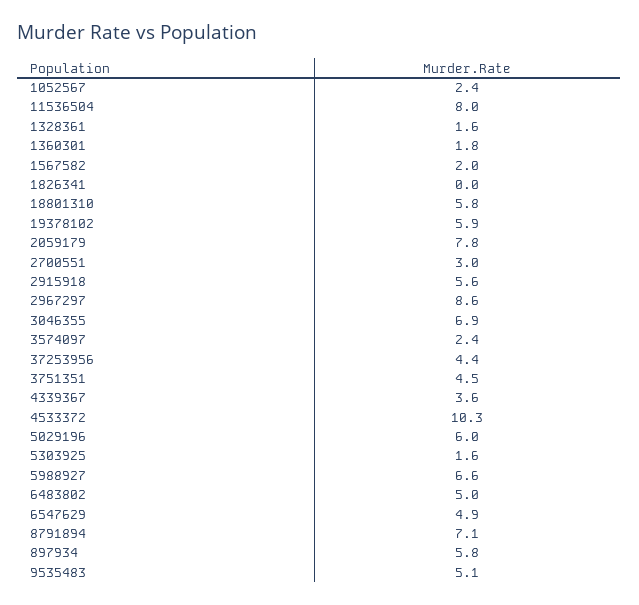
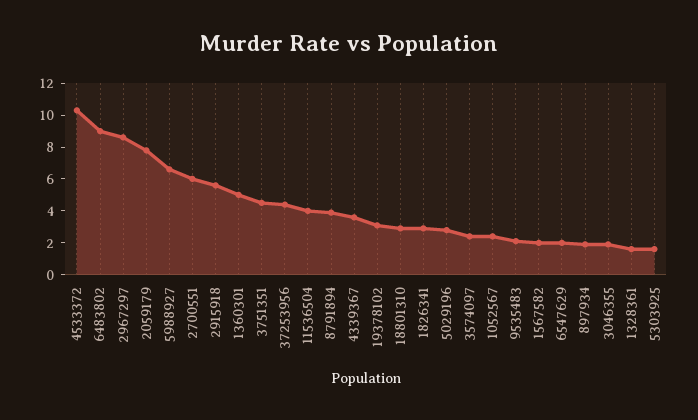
  {
    "1052567": 2.4,
-   "11536504": 8,
+   "11536504": 4,
    "1328361": 1.6,
-   "1360301": 1.8,
+   "1360301": 5,
    "1567582": 2,
-   "1826341": 0,
+   "1826341": 3,
-   "18801310": 5.8,
+   "18801310": 3,
-   "19378102": 5.9,
+   "19378102": 3,
    "2059179": 7.8,
-   "2700551": 3,
+   "2700551": 6,
    "2915918": 5.6,
    "2967297": 8.6,
-   "3046355": 6.9,
+   "3046355": 2,
    "3574097": 2.4,
    "37253956": 4.4,
    "3751351": 4.5,
    "4339367": 3.6,
    "4533372": 10.3,
-   "5029196": 6,
+   "5029196": 3,
    "5303925": 1.6,
    "5988927": 6.6,
-   "6483802": 5,
+   "6483802": 9,
-   "6547629": 4.9,
+   "6547629": 2,
-   "8791894": 7.1,
+   "8791894": 4,
-   "897934": 5.8,
+   "897934": 2,
-   "9535483": 5.1
+   "9535483": 2
  }

